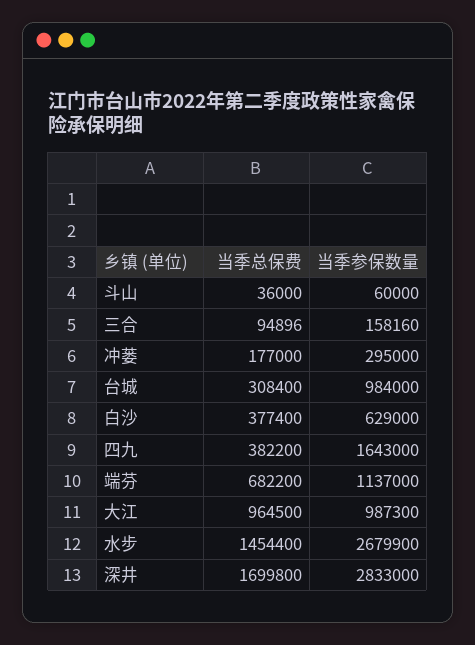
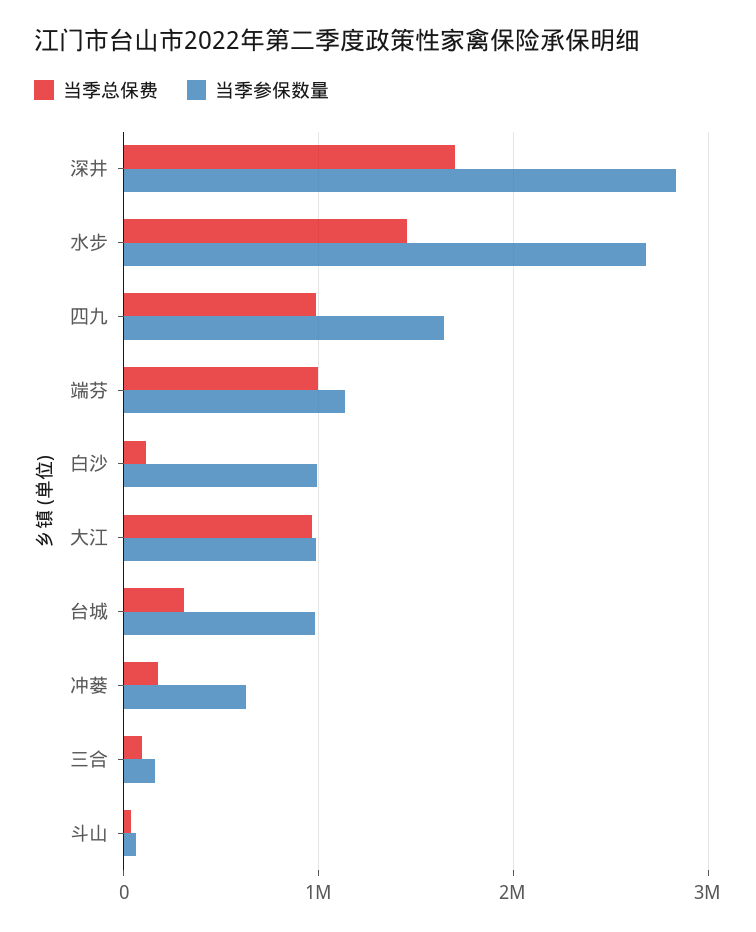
  {
    "当季总保费": {
      "斗山": 36000,
      "三合": 94896,
      "冲蒌": 177000,
      "台城": 308400,
-     "白沙": 377400,
+     "白沙": 100000,
-     "四九": 382200,
+     "四九": 1000000,
-     "端芬": 682200,
+     "端芬": 1000000,
      "大江": 964500,
      "水步": 1454400,
      "深井": 1699800
    },
    "当季参保数量": {
      "斗山": 60000,
      "三合": 158160,
-     "冲蒌": 295000,
+     "冲蒌": 600000,
      "台城": 984000,
-     "白沙": 629000,
+     "白沙": 1000000,
      "四九": 1643000,
      "端芬": 1137000,
      "大江": 987300,
      "水步": 2679900,
      "深井": 2833000
    }
  }

